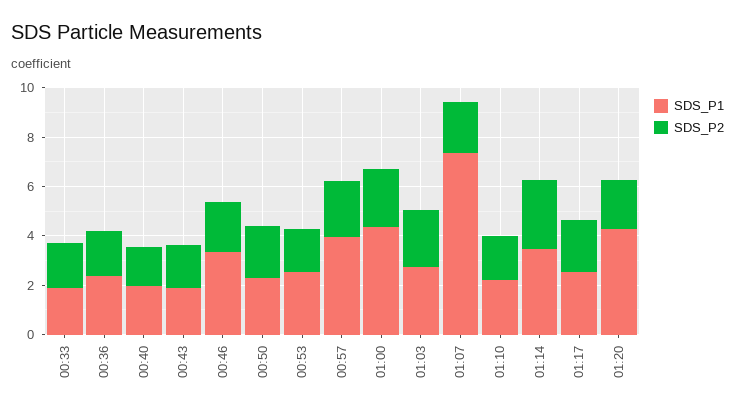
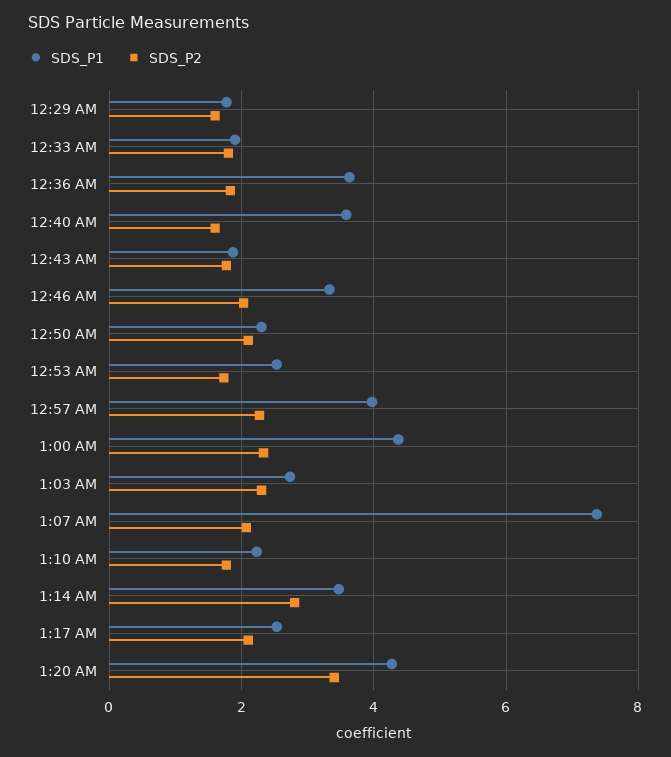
  {
    "SDS_P1": {
      "00:33": 2,
-     "00:36": 2.5,
+     "00:36": 3.6,
-     "00:40": 2,
+     "00:40": 3.6,
      "00:43": 1.8,
      "00:46": 3.4,
      "00:50": 2.4,
      "00:53": 2.6,
      "00:57": 4,
      "01:00": 4.4,
      "01:03": 2.8,
      "01:07": 7.4,
      "01:10": 2.2,
      "01:14": 3.4,
      "01:17": 2.6,
-     "01:20": 4.2
+     "01:20": 4.2,
+     "12:29 AM": 1.8
    },
    "SDS_P2": {
      "00:33": 1.8,
      "00:36": 1.8,
      "00:40": 1.6,
      "00:43": 1.8,
      "00:46": 2,
      "00:50": 2.2,
      "00:53": 1.8,
      "00:57": 2.2,
      "01:00": 2.4,
      "01:03": 2.4,
      "01:07": 2,
      "01:10": 1.8,
      "01:14": 2.8,
      "01:17": 2.2,
-     "01:20": 2
+     "01:20": 3.4,
+     "12:29 AM": 1.6
    }
  }

